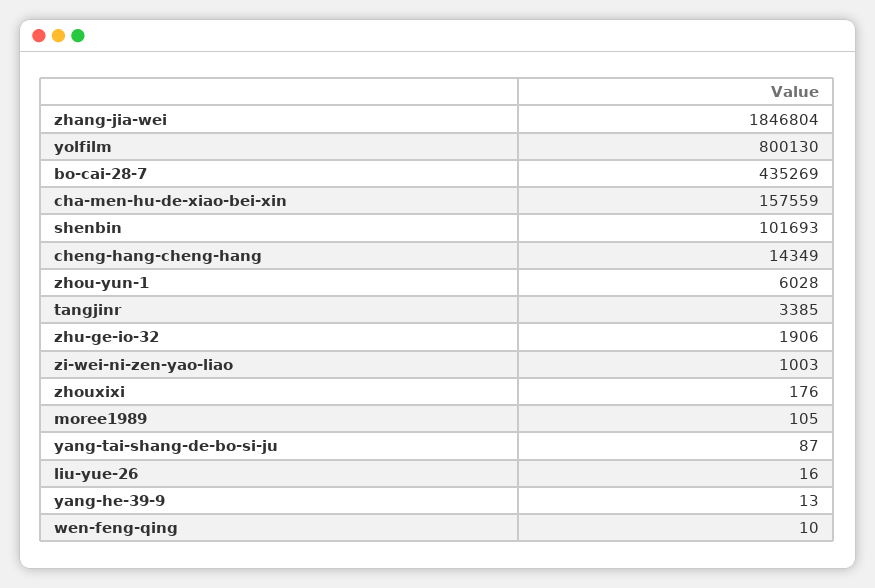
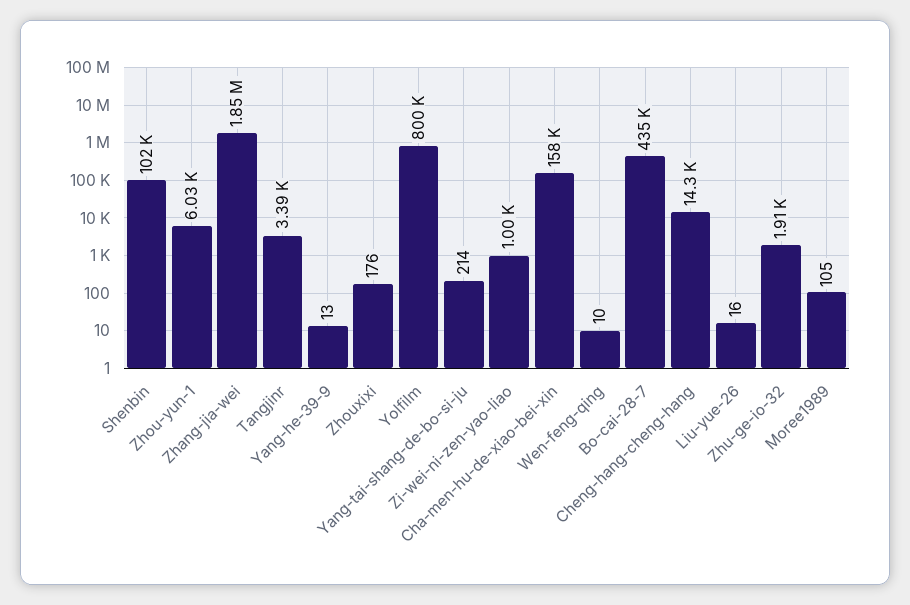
  {
    "zhang-jia-wei": 1846804,
    "yolfilm": 800130,
    "bo-cai-28-7": 435269,
    "cha-men-hu-de-xiao-bei-xin": 157559,
    "shenbin": 101693,
    "cheng-hang-cheng-hang": 14349,
    "zhou-yun-1": 6028,
    "tangjinr": 3385,
    "zhu-ge-io-32": 1906,
    "zi-wei-ni-zen-yao-liao": 1003,
    "zhouxixi": 176,
    "moree1989": 105,
-   "yang-tai-shang-de-bo-si-ju": 87,
+   "yang-tai-shang-de-bo-si-ju": 214,
    "liu-yue-26": 16,
    "yang-he-39-9": 13,
    "wen-feng-qing": 10
  }

